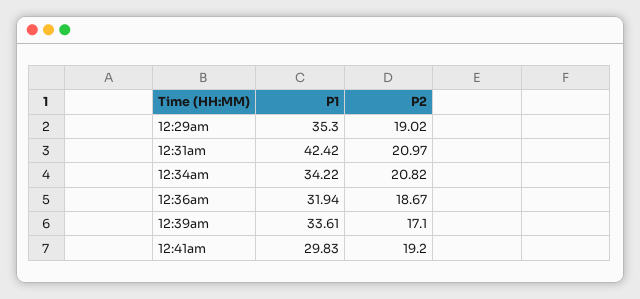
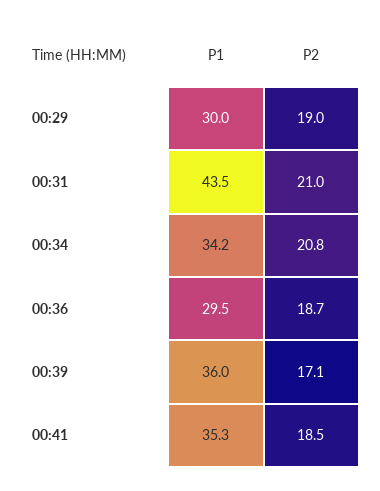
  {
    "P1": {
-     "12:29am": 35.3,
+     "12:29am": 30,
-     "12:31am": 42.42,
+     "12:31am": 43.5,
      "12:34am": 34.22,
-     "12:36am": 31.94,
+     "12:36am": 29.5,
-     "12:39am": 33.61,
+     "12:39am": 36,
-     "12:41am": 29.83
+     "12:41am": 35.3
    },
    "P2": {
      "12:29am": 19.02,
      "12:31am": 20.97,
      "12:34am": 20.82,
      "12:36am": 18.67,
      "12:39am": 17.1,
-     "12:41am": 19.2
+     "12:41am": 18.5
    }
  }

